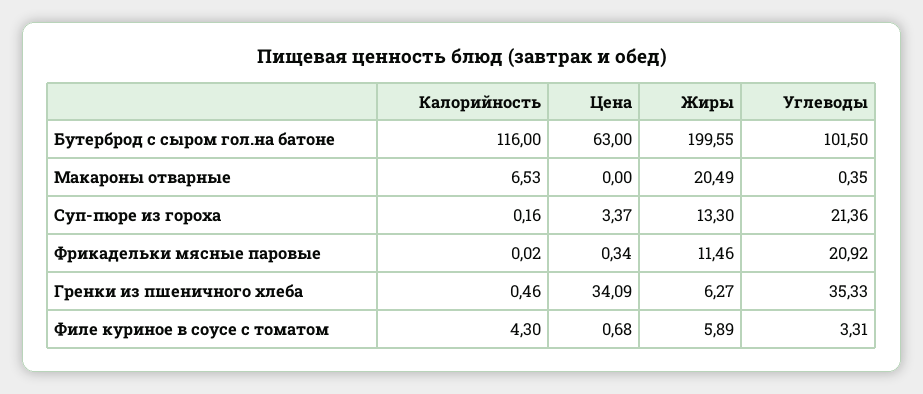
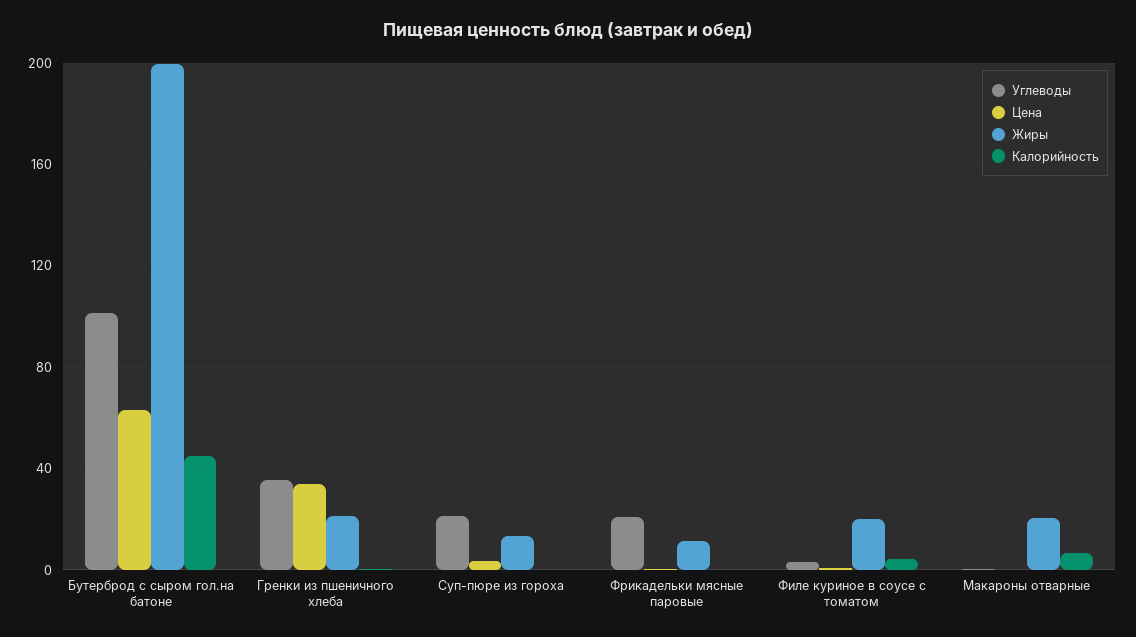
  {
    "Калорийность": {
-     "Бутерброд с сыром гол.на батоне": 116,
+     "Бутерброд с сыром гол.на батоне": 45,
      "Макароны отварные": 6.53,
      "Суп-пюре из гороха": 0.16,
      "Фрикадельки мясные паровые": 0.02,
      "Гренки из пшеничного хлеба": 0.46,
      "Филе куриное в соусе с томатом": 4.3
    },
    "Цена": {
      "Бутерброд с сыром гол.на батоне": 63,
      "Макароны отварные": 0,
      "Суп-пюре из гороха": 3.37,
      "Фрикадельки мясные паровые": 0.34,
      "Гренки из пшеничного хлеба": 34.09,
      "Филе куриное в соусе с томатом": 0.68
    },
    "Жиры": {
      "Бутерброд с сыром гол.на батоне": 199.55,
      "Макароны отварные": 20.49,
      "Суп-пюре из гороха": 13.3,
      "Фрикадельки мясные паровые": 11.46,
-     "Гренки из пшеничного хлеба": 6.27,
+     "Гренки из пшеничного хлеба": 20,
-     "Филе куриное в соусе с томатом": 5.89
+     "Филе куриное в соусе с томатом": 20
    },
    "Углеводы": {
      "Бутерброд с сыром гол.на батоне": 101.5,
      "Макароны отварные": 0.35,
      "Суп-пюре из гороха": 21.36,
      "Фрикадельки мясные паровые": 20.92,
      "Гренки из пшеничного хлеба": 35.33,
      "Филе куриное в соусе с томатом": 3.31
    }
  }

